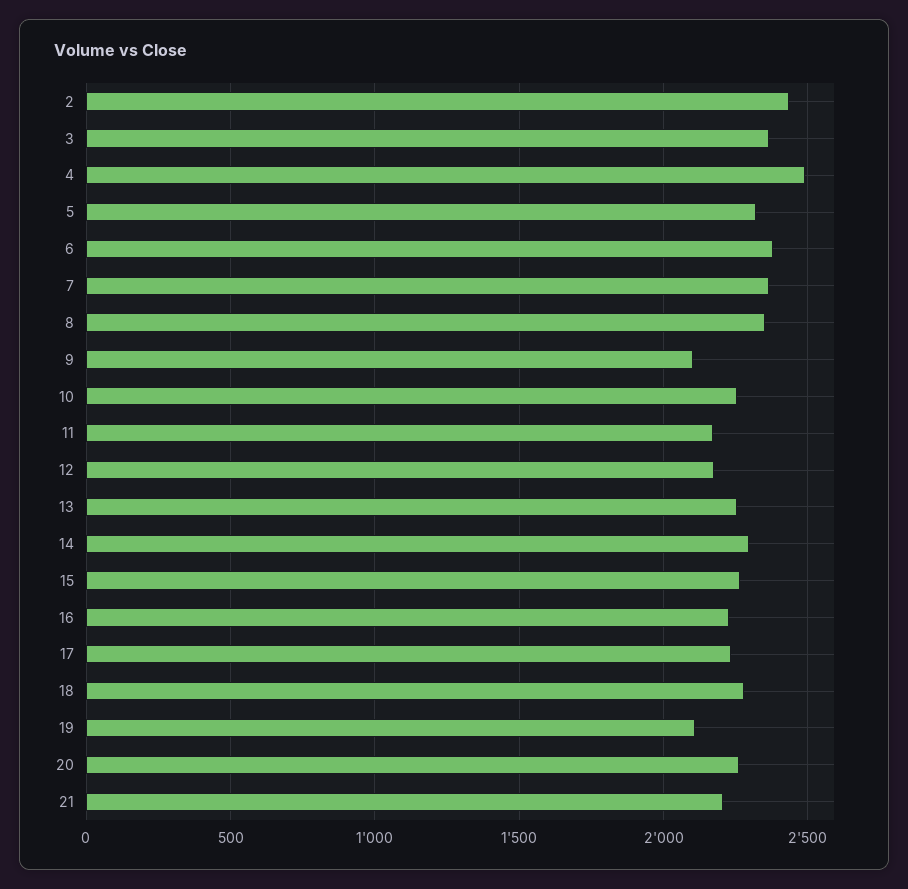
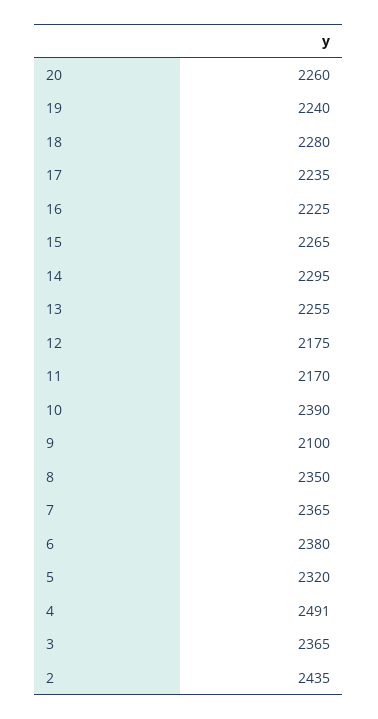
  {
    "2": 2435,
    "3": 2365,
    "4": 2491,
    "5": 2320,
    "6": 2380,
    "7": 2365,
    "8": 2350,
    "9": 2100,
-   "10": 2250,
+   "10": 2390,
    "11": 2170,
    "12": 2175,
    "13": 2255,
    "14": 2295,
    "15": 2265,
    "16": 2225,
    "17": 2235,
    "18": 2280,
-   "19": 2100,
+   "19": 2240,
-   "20": 2260,
+   "20": 2260
-   "21": 2200
  }

